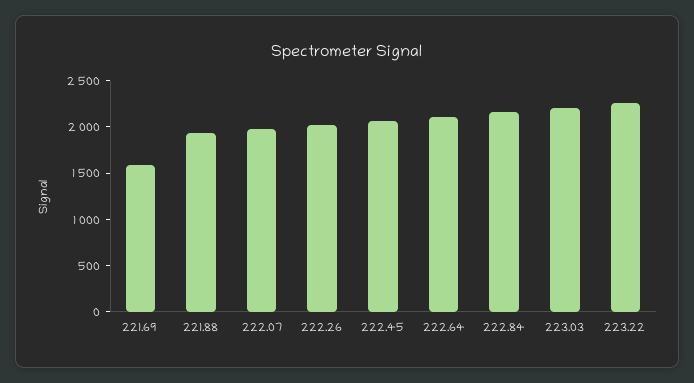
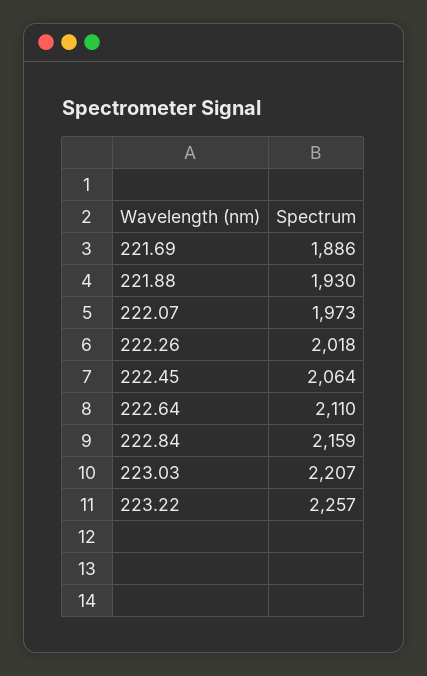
  {
-   "221.69": 1600,
+   "221.69": 1886,
    "221.88": 1930,
    "222.07": 1973,
    "222.26": 2018,
    "222.45": 2064,
    "222.64": 2110,
    "222.84": 2159,
    "223.03": 2207,
    "223.22": 2257
  }

